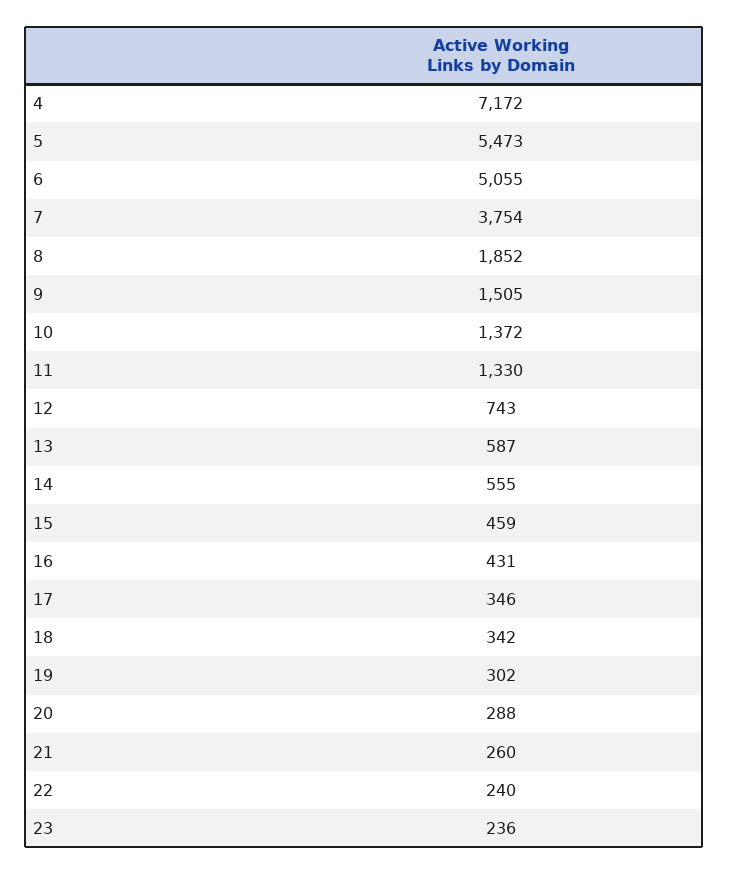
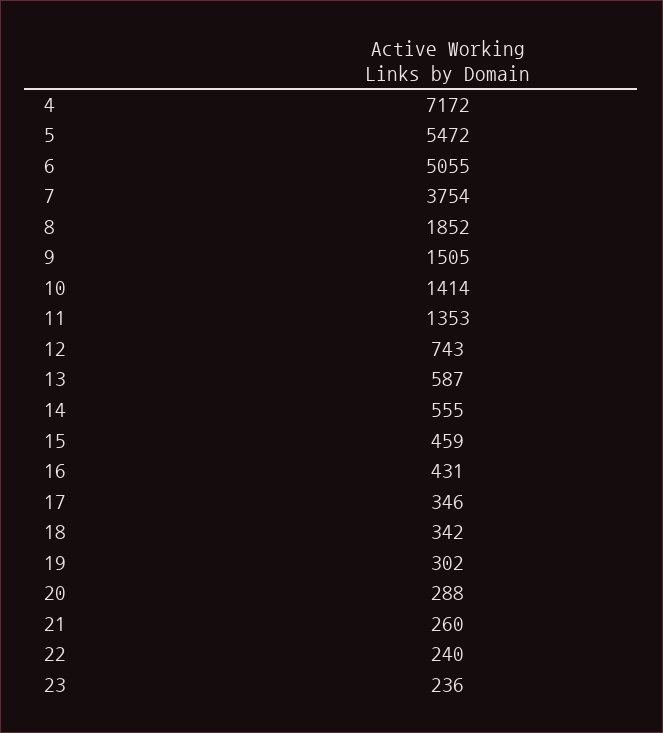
  {
    "4": 7172,
-   "5": 5473,
+   "5": 5472,
    "6": 5055,
    "7": 3754,
    "8": 1852,
    "9": 1505,
-   "10": 1372,
+   "10": 1414,
-   "11": 1330,
+   "11": 1353,
    "12": 743,
    "13": 587,
    "14": 555,
    "15": 459,
    "16": 431,
    "17": 346,
    "18": 342,
    "19": 302,
    "20": 288,
    "21": 260,
    "22": 240,
    "23": 236
  }

